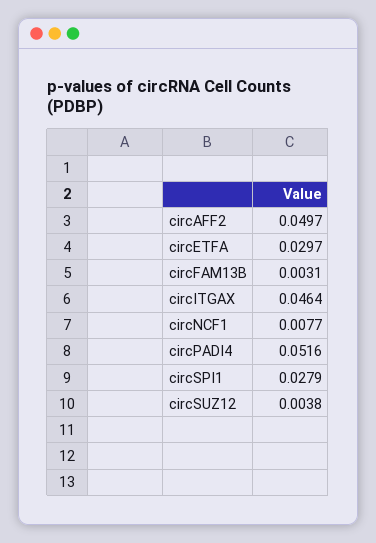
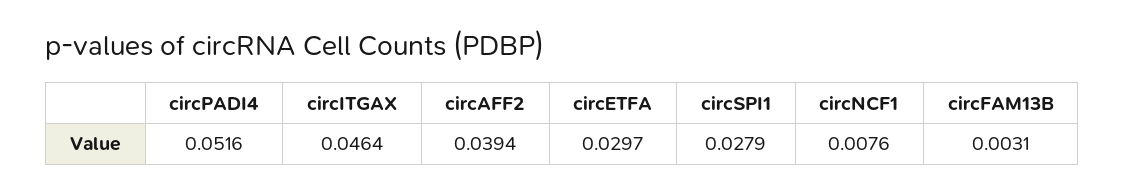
  {
-   "circAFF2": 0.0497,
+   "circAFF2": 0.0394,
    "circETFA": 0.0297,
    "circFAM13B": 0.0031,
    "circITGAX": 0.0464,
-   "circNCF1": 0.0077,
+   "circNCF1": 0.0076,
    "circPADI4": 0.0516,
-   "circSPI1": 0.0279,
+   "circSPI1": 0.0279
-   "circSUZ12": 0.0038
  }

